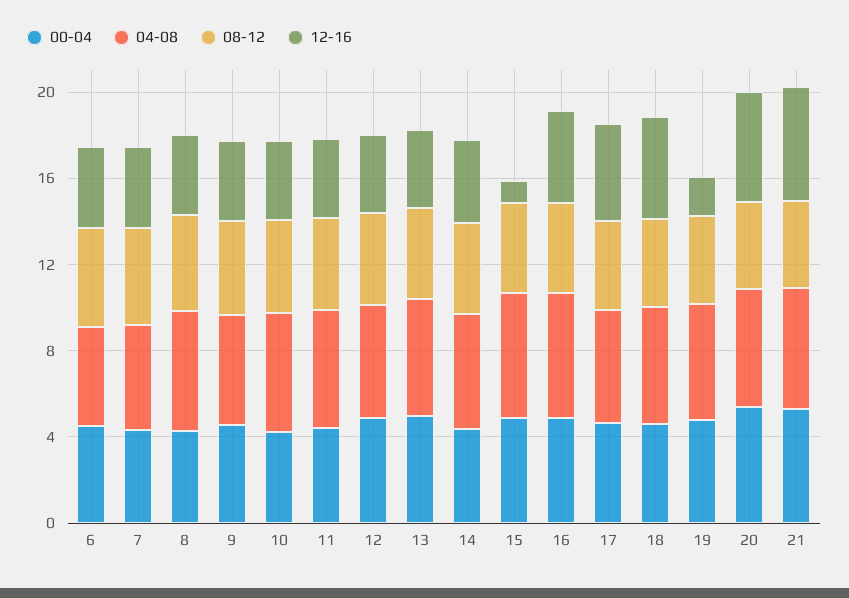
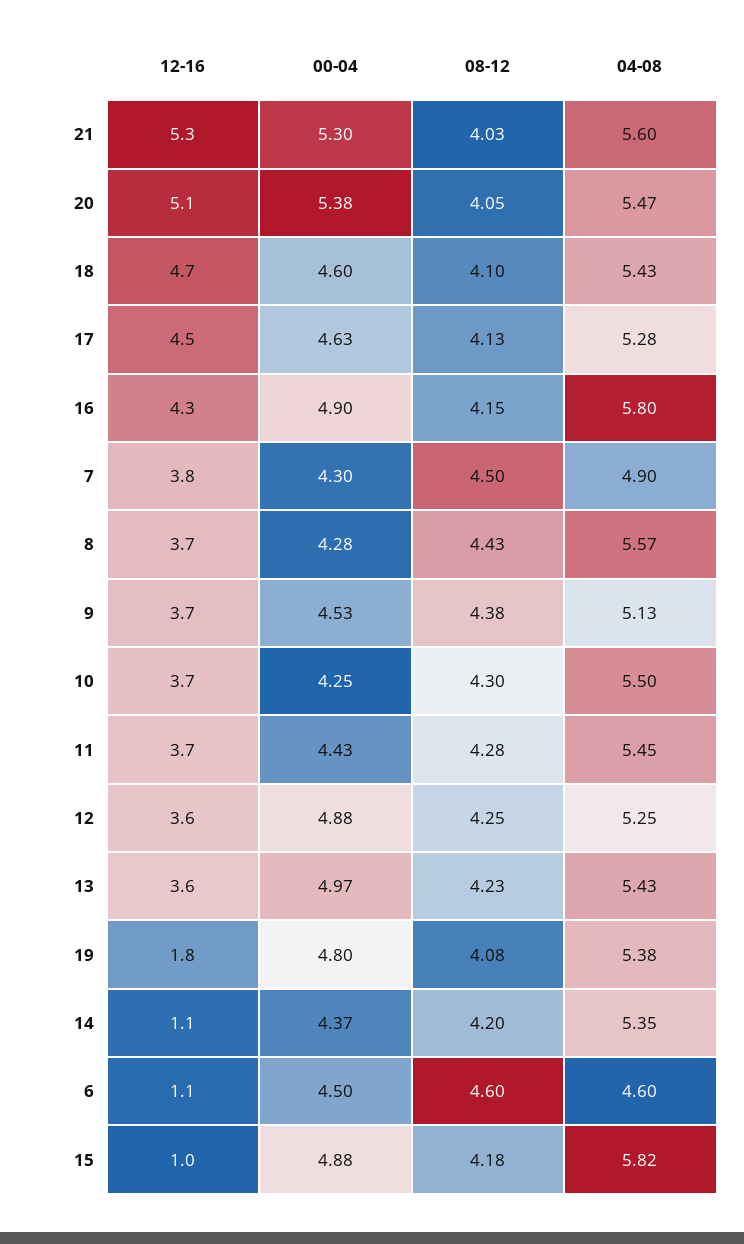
  {
    "00-04": {
      "6": 4.5,
      "7": 4.3,
      "8": 4.28,
      "9": 4.53,
      "10": 4.25,
      "11": 4.43,
      "12": 4.88,
      "13": 4.97,
      "14": 4.37,
      "15": 4.88,
      "16": 4.9,
      "17": 4.63,
      "18": 4.6,
      "19": 4.8,
      "20": 5.38,
      "21": 5.3
    },
    "04-08": {
      "6": 4.6,
      "7": 4.9,
      "8": 5.57,
      "9": 5.13,
      "10": 5.5,
      "11": 5.45,
      "12": 5.25,
      "13": 5.43,
      "14": 5.35,
      "15": 5.82,
      "16": 5.8,
      "17": 5.28,
      "18": 5.43,
      "19": 5.38,
      "20": 5.47,
      "21": 5.6
    },
    "08-12": {
      "6": 4.6,
      "7": 4.5,
      "8": 4.43,
      "9": 4.38,
      "10": 4.3,
      "11": 4.28,
      "12": 4.25,
      "13": 4.23,
      "14": 4.2,
      "15": 4.18,
      "16": 4.15,
      "17": 4.13,
      "18": 4.1,
      "19": 4.08,
      "20": 4.05,
      "21": 4.03
    },
    "12-16": {
-     "6": 4,
+     "6": 1.1,
      "7": 3.8,
      "8": 3.7,
      "9": 3.7,
      "10": 3.7,
      "11": 3.7,
      "12": 3.6,
      "13": 3.6,
-     "14": 4,
+     "14": 1.1,
      "15": 1,
      "16": 4.3,
      "17": 4.5,
      "18": 4.7,
      "19": 1.8,
      "20": 5.1,
      "21": 5.3
    }
  }

